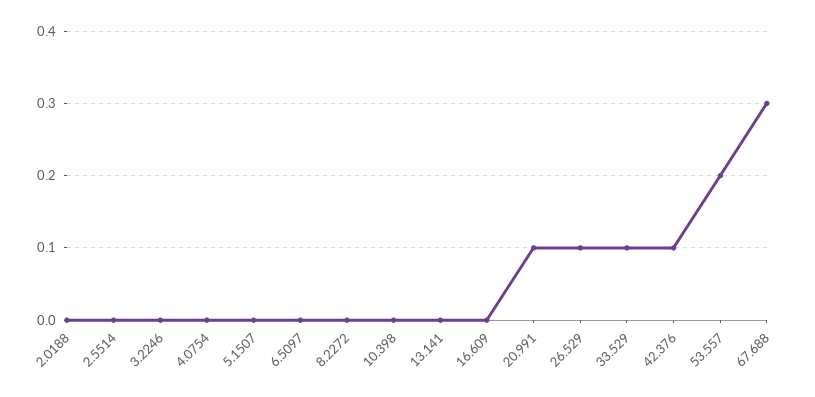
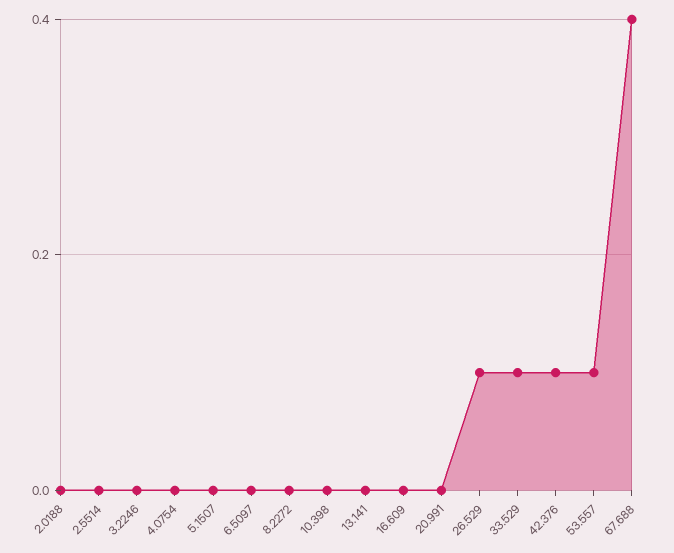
  {
    "2.0188": 0,
    "2.5514": 0,
    "3.2246": 0,
    "4.0754": 0,
    "5.1507": 0,
    "6.5097": 0,
    "8.2272": 0,
    "10.398": 0,
    "13.141": 0,
    "16.609": 0,
-   "20.991": 0.1,
+   "20.991": 0,
    "26.529": 0.1,
    "33.529": 0.1,
    "42.376": 0.1,
-   "53.557": 0.2,
+   "53.557": 0.1,
-   "67.688": 0.3
+   "67.688": 0.4
  }

